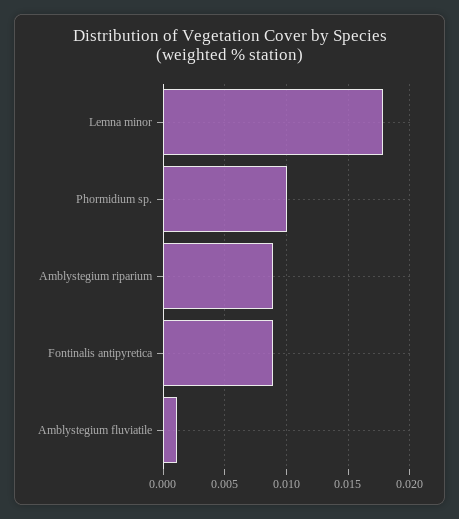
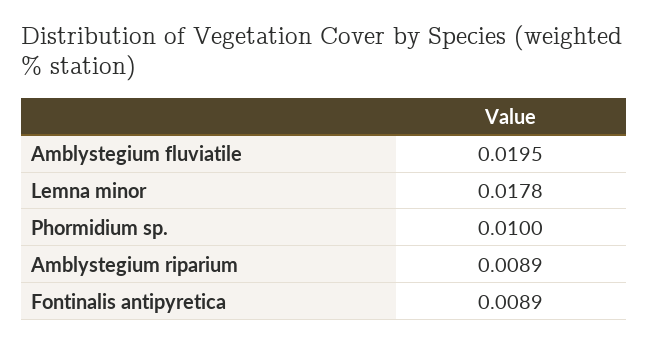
  {
    "Lemna minor": 0.0178,
    "Phormidium sp.": 0.01,
    "Amblystegium riparium": 0.0089,
    "Fontinalis antipyretica": 0.0089,
-   "Amblystegium fluviatile": 0.001
+   "Amblystegium fluviatile": 0.0195
  }

